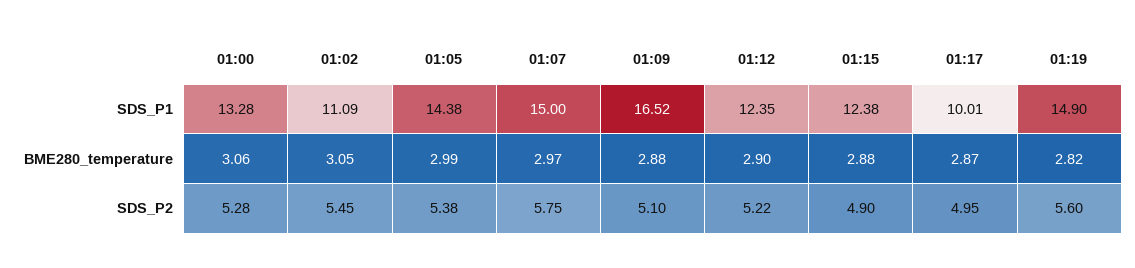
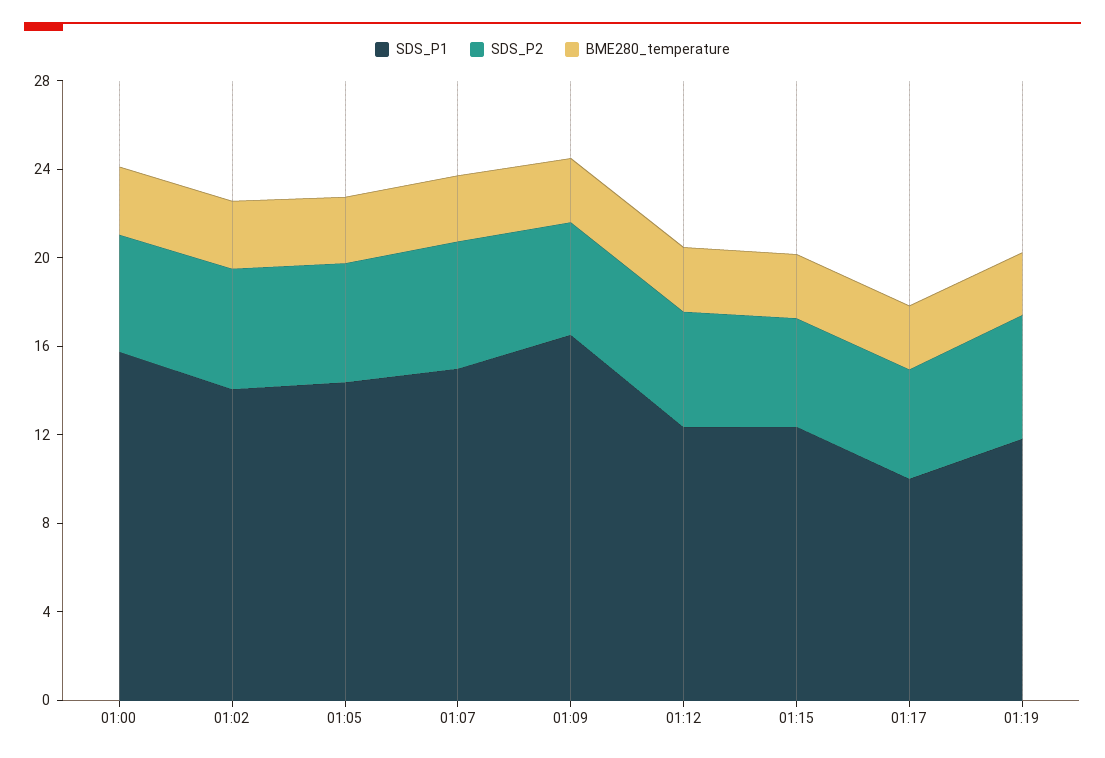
  {
    "SDS_P1": {
-     "01:00": 13.28,
+     "01:00": 16,
-     "01:02": 11.09,
+     "01:02": 14,
      "01:05": 14.38,
      "01:07": 15,
      "01:09": 16.52,
      "01:12": 12.35,
      "01:15": 12.38,
      "01:17": 10.01,
-     "01:19": 14.9
+     "01:19": 12
    },
    "BME280_temperature": {
      "01:00": 3.06,
      "01:02": 3.05,
      "01:05": 2.99,
      "01:07": 2.97,
      "01:09": 2.88,
      "01:12": 2.9,
      "01:15": 2.88,
      "01:17": 2.87,
      "01:19": 2.82
    },
    "SDS_P2": {
      "01:00": 5.28,
      "01:02": 5.45,
      "01:05": 5.38,
      "01:07": 5.75,
      "01:09": 5.1,
      "01:12": 5.22,
      "01:15": 4.9,
      "01:17": 4.95,
      "01:19": 5.6
    }
  }

